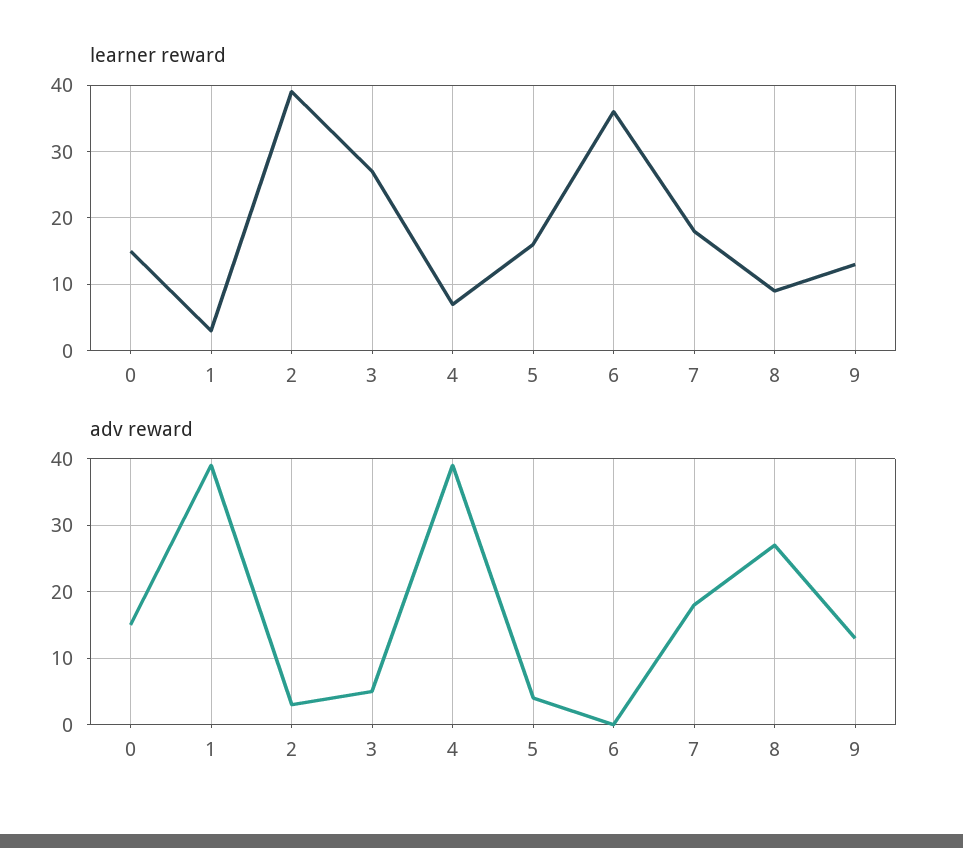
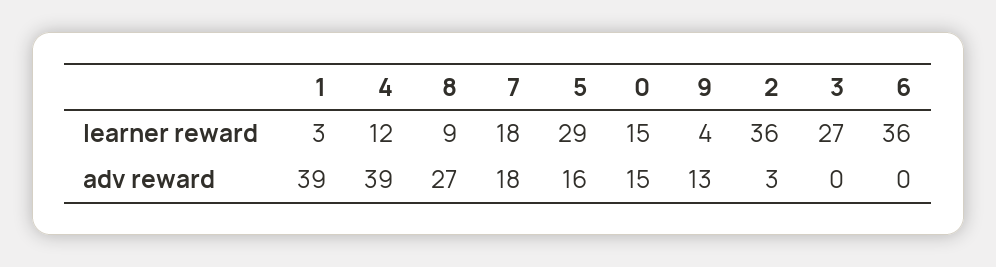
  {
    "learner reward": {
      "0": 15,
      "1": 3,
-     "2": 39,
+     "2": 36,
      "3": 27,
-     "4": 7,
+     "4": 12,
-     "5": 16,
+     "5": 29,
      "6": 36,
      "7": 18,
      "8": 9,
-     "9": 13
+     "9": 4
    },
    "adv reward": {
      "0": 15,
      "1": 39,
      "2": 3,
-     "3": 5,
+     "3": 0,
      "4": 39,
-     "5": 4,
+     "5": 16,
      "6": 0,
      "7": 18,
      "8": 27,
      "9": 13
    }
  }

